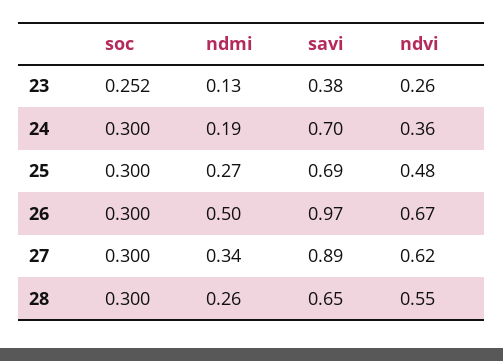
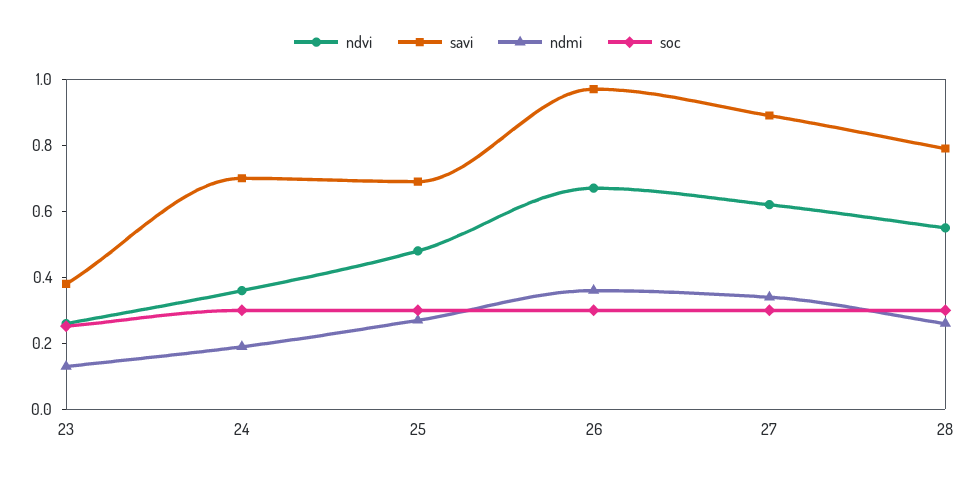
  {
    "soc": {
      "23": 0.252,
      "24": 0.3,
      "25": 0.3,
      "26": 0.3,
      "27": 0.3,
      "28": 0.3
    },
    "ndmi": {
      "23": 0.13,
      "24": 0.19,
      "25": 0.27,
-     "26": 0.5,
+     "26": 0.35,
      "27": 0.34,
      "28": 0.26
    },
    "savi": {
      "23": 0.38,
      "24": 0.7,
      "25": 0.69,
      "26": 0.97,
      "27": 0.89,
-     "28": 0.65
+     "28": 0.8
    },
    "ndvi": {
      "23": 0.26,
      "24": 0.36,
      "25": 0.48,
      "26": 0.67,
      "27": 0.62,
      "28": 0.55
    }
  }

